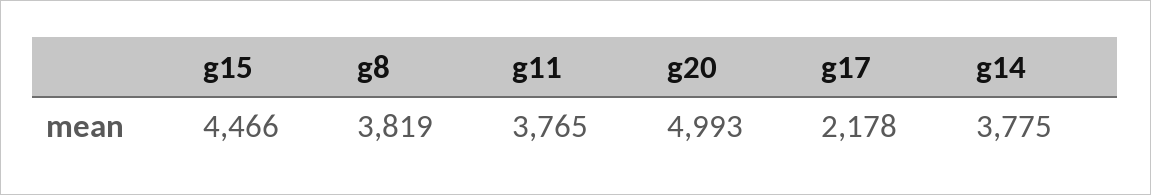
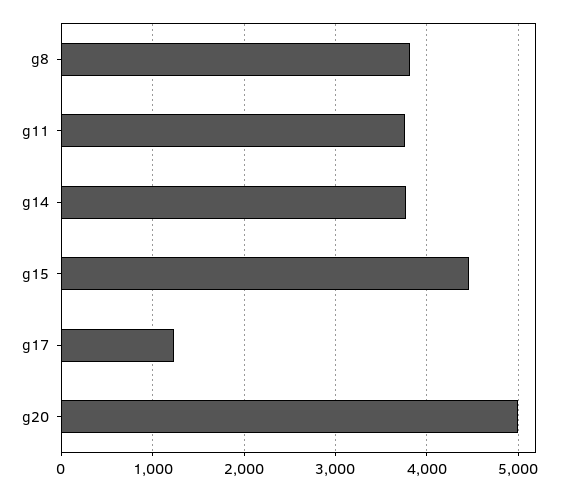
  {
    "g15": 4466,
    "g8": 3819,
    "g11": 3765,
    "g20": 4993,
-   "g17": 2178,
+   "g17": 1200,
    "g14": 3775
  }

